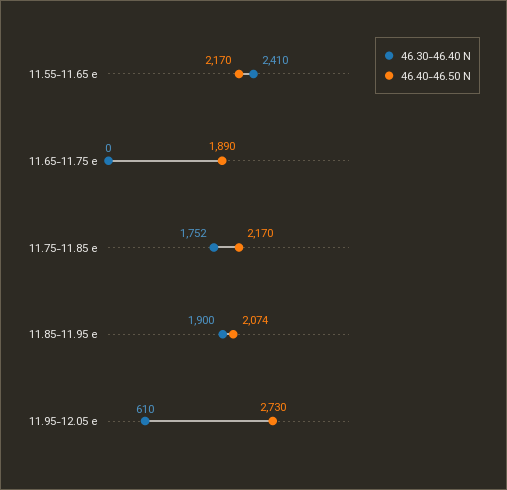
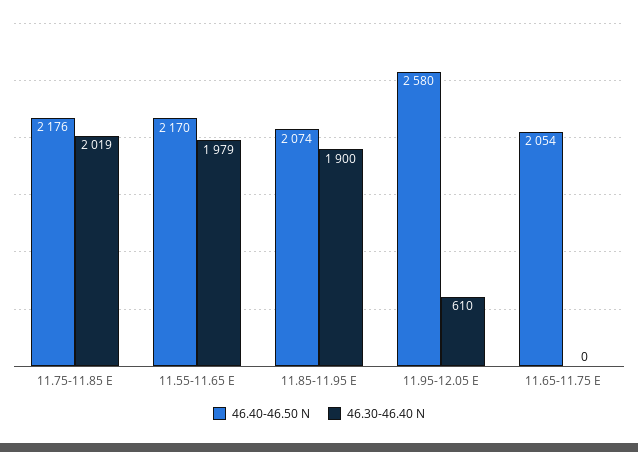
  {
    "46.30-46.40 N": {
-     "11.55-11.65 e": 2410,
+     "11.55-11.65 e": 1979,
      "11.65-11.75 e": 0,
-     "11.75-11.85 e": 1752,
+     "11.75-11.85 e": 2019,
      "11.85-11.95 e": 1900,
      "11.95-12.05 e": 610
    },
    "46.40-46.50 N": {
      "11.55-11.65 e": 2170,
-     "11.65-11.75 e": 1890,
+     "11.65-11.75 e": 2054,
-     "11.75-11.85 e": 2170,
+     "11.75-11.85 e": 2176,
      "11.85-11.95 e": 2074,
-     "11.95-12.05 e": 2730
+     "11.95-12.05 e": 2580
    }
  }

